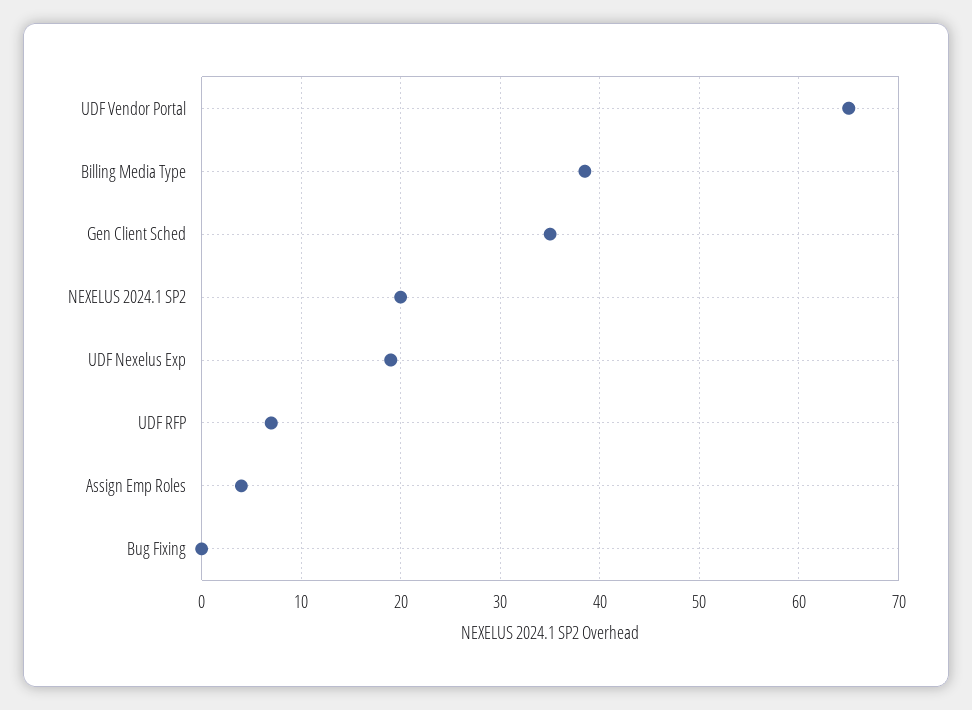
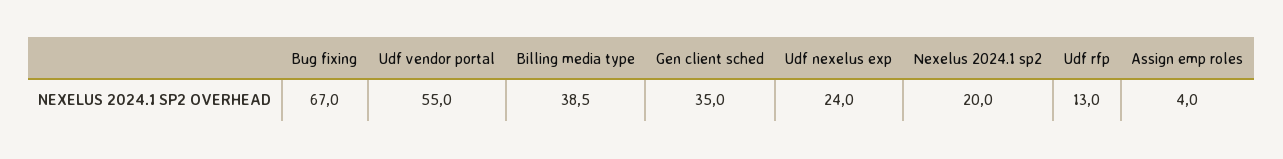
  {
-   "UDF Vendor Portal": 65,
+   "UDF Vendor Portal": 55,
    "Billing Media Type": 38.5,
    "Gen Client Sched": 35,
    "NEXELUS 2024.1 SP2": 20,
-   "UDF Nexelus Exp": 19,
+   "UDF Nexelus Exp": 24,
-   "UDF RFP": 7,
+   "UDF RFP": 13,
    "Assign Emp Roles": 4,
-   "Bug Fixing": 0
+   "Bug Fixing": 67
  }

